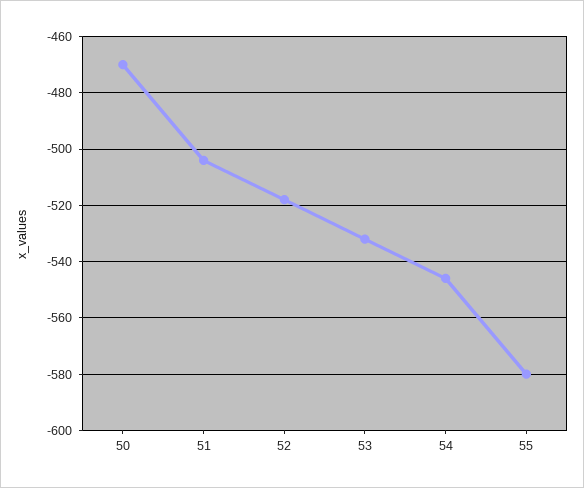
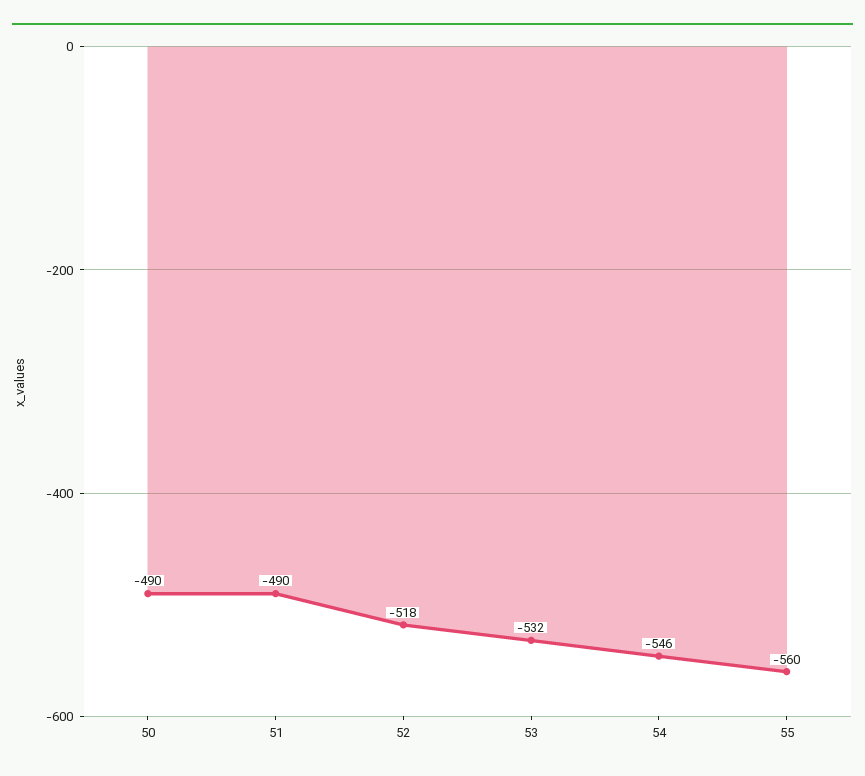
  {
-   "50": -470,
+   "50": -490,
-   "51": -505,
+   "51": -490,
    "52": -518,
    "53": -532,
    "54": -546,
-   "55": -580
+   "55": -560
  }

